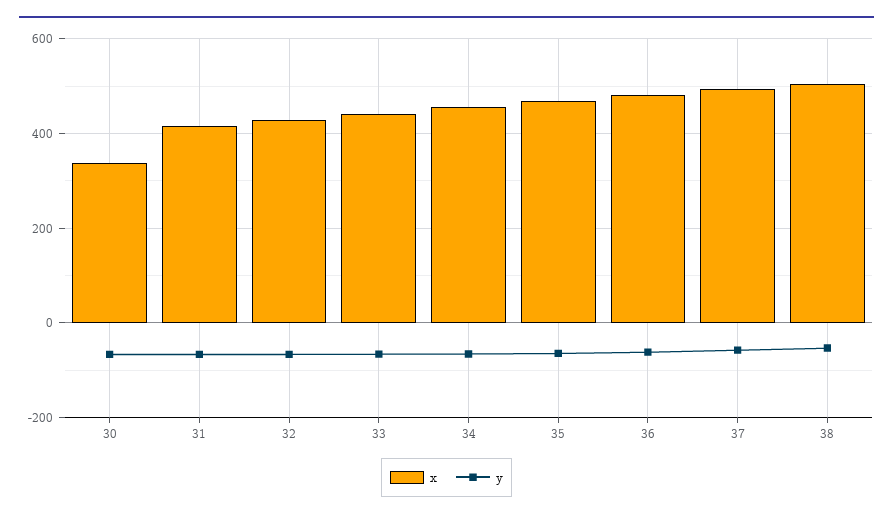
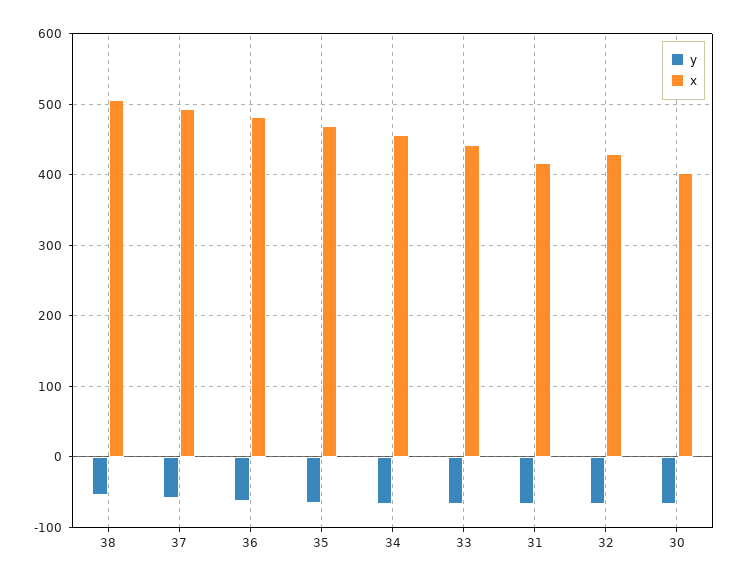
  {
    "x": {
-     "30": 340,
+     "30": 400,
      "31": 420,
      "32": 430,
      "33": 440,
      "34": 460,
      "35": 470,
      "36": 480,
      "37": 490,
      "38": 510
    },
    "y": {
      "30": -70,
      "31": -70,
      "32": -70,
      "33": -70,
      "34": -70,
      "35": -60,
      "36": -60,
      "37": -60,
      "38": -50
    }
  }

